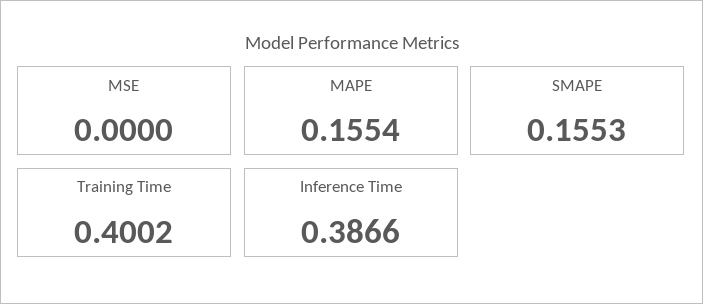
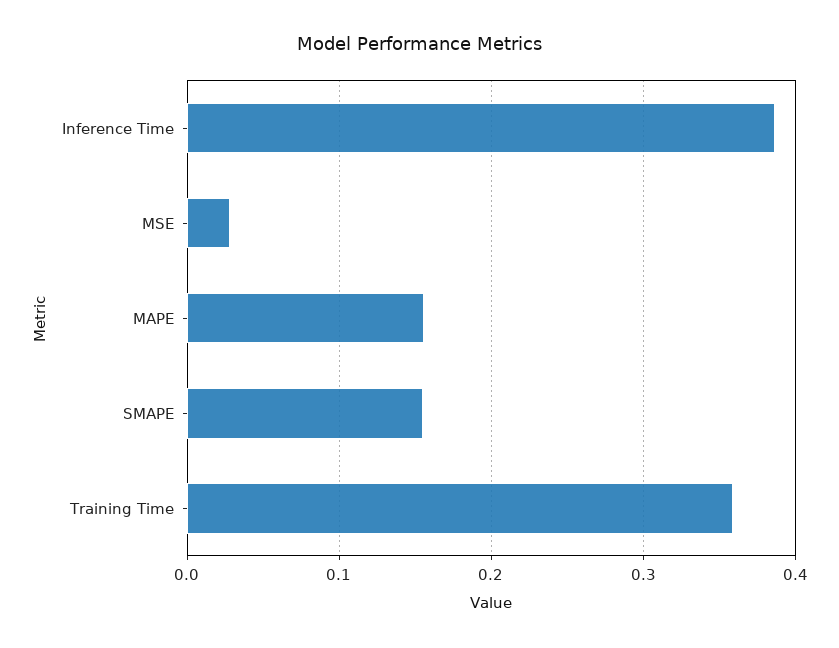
  {
-   "MSE": 0,
+   "MSE": 0.03,
    "MAPE": 0.1554,
    "SMAPE": 0.1553,
-   "Training Time": 0.4002,
+   "Training Time": 0.36,
    "Inference Time": 0.3866
  }

